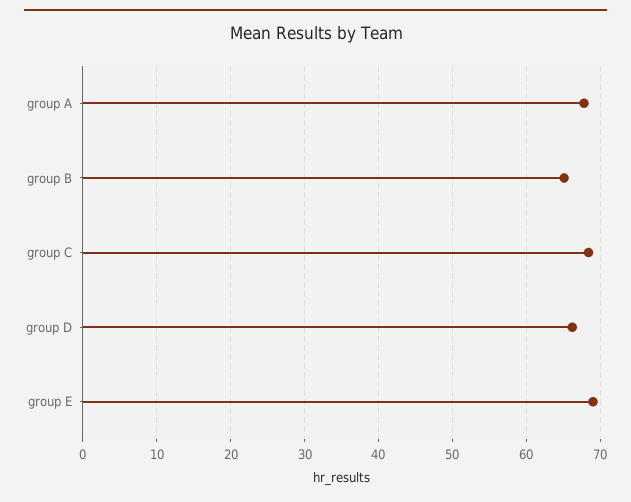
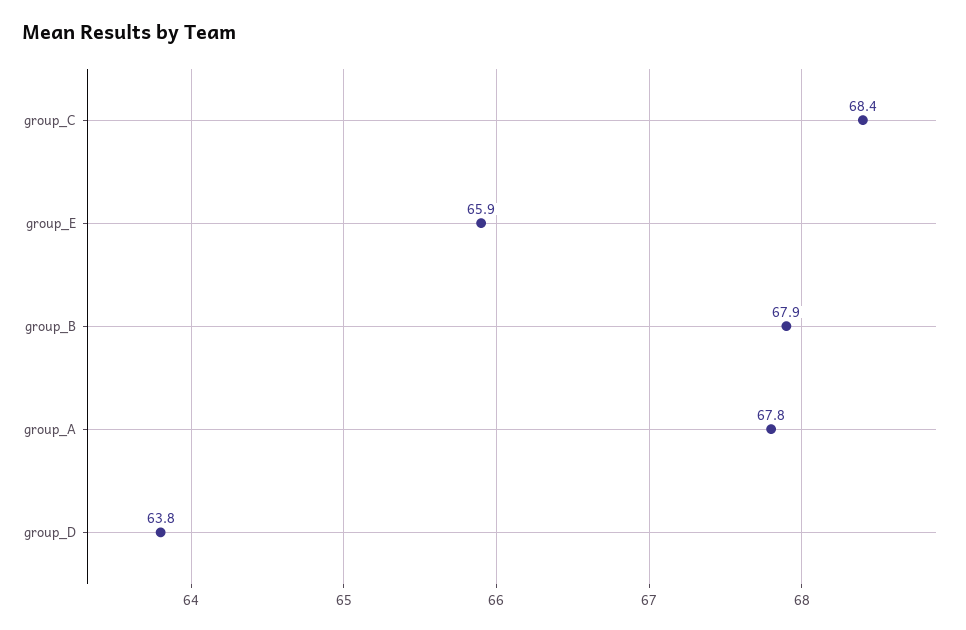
  {
    "group A": 67.8,
-   "group B": 65,
+   "group B": 67.9,
    "group C": 68.4,
-   "group D": 66,
+   "group D": 63.8,
-   "group E": 69
+   "group E": 65.9
  }

